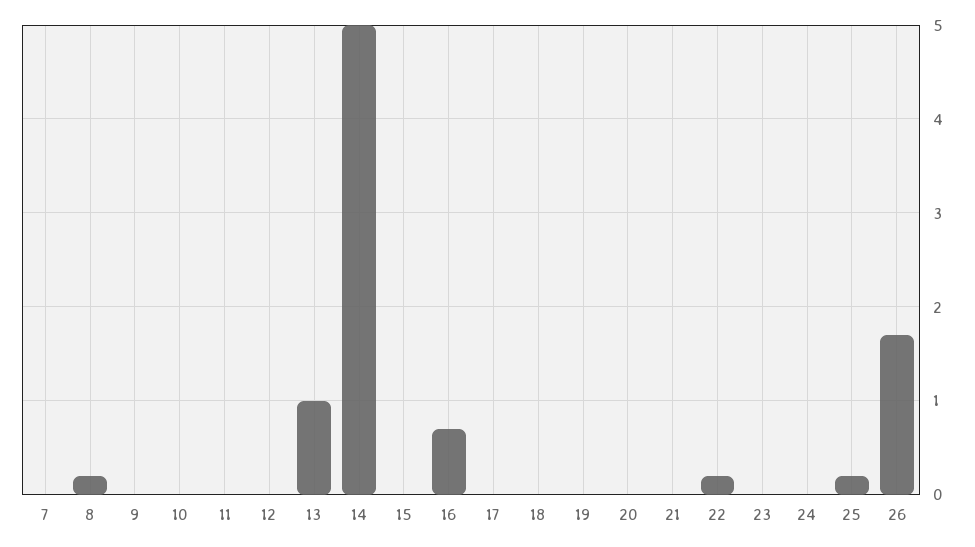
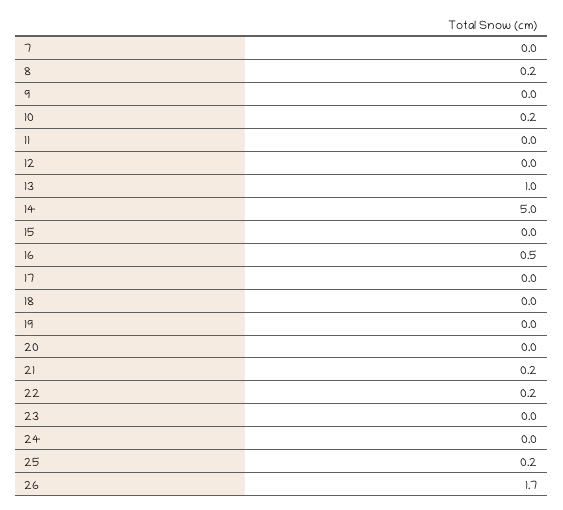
  {
    "7": 0,
    "8": 0.2,
    "9": 0,
-   "10": 0,
+   "10": 0.2,
    "11": 0,
    "12": 0,
    "13": 1,
    "14": 5,
    "15": 0,
-   "16": 0.7,
+   "16": 0.5,
    "17": 0,
    "18": 0,
    "19": 0,
    "20": 0,
-   "21": 0,
+   "21": 0.2,
    "22": 0.2,
    "23": 0,
    "24": 0,
    "25": 0.2,
    "26": 1.7
  }

